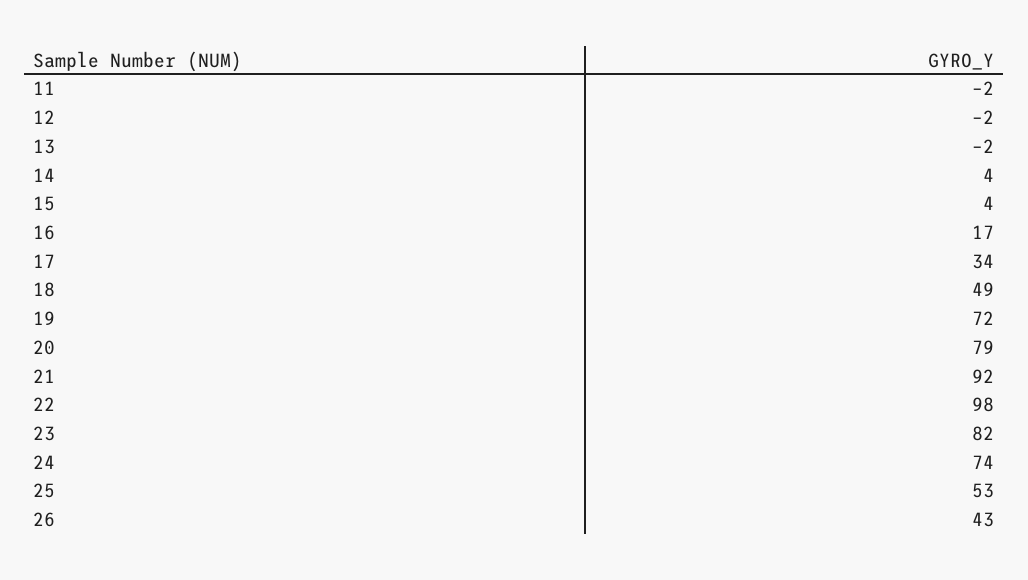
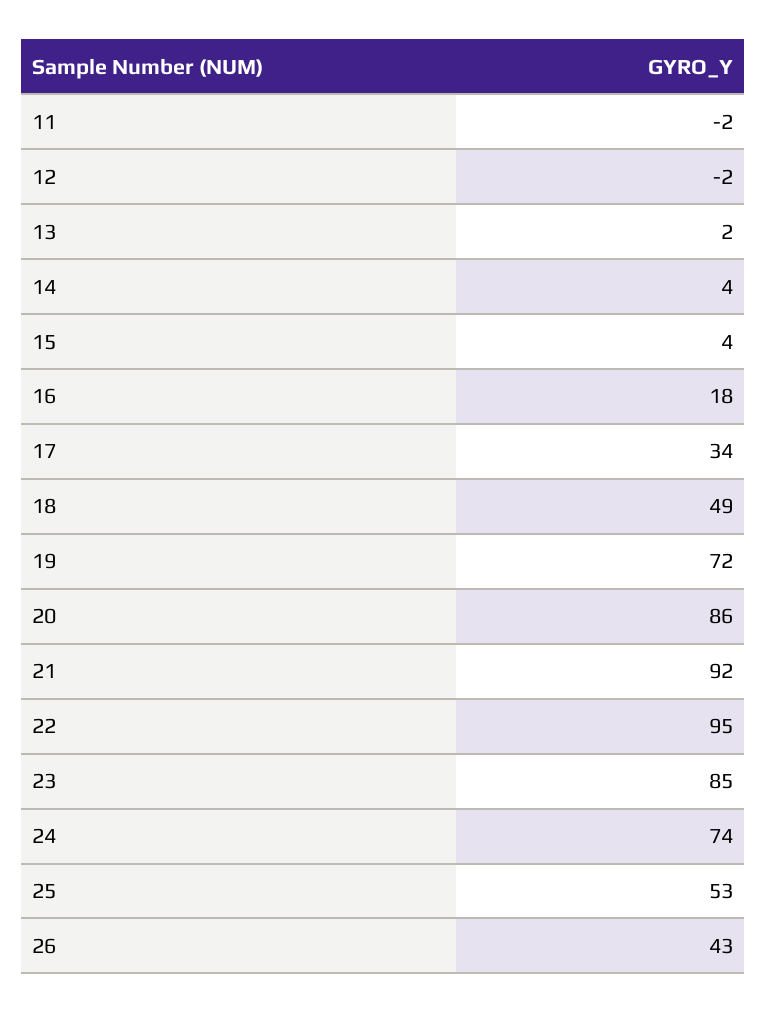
  {
    "11": -2,
    "12": -2,
-   "13": -2,
+   "13": 2,
    "14": 4,
    "15": 4,
-   "16": 17,
+   "16": 18,
    "17": 34,
    "18": 49,
    "19": 72,
-   "20": 79,
+   "20": 86,
    "21": 92,
-   "22": 98,
+   "22": 95,
-   "23": 82,
+   "23": 85,
    "24": 74,
    "25": 53,
    "26": 43
  }

